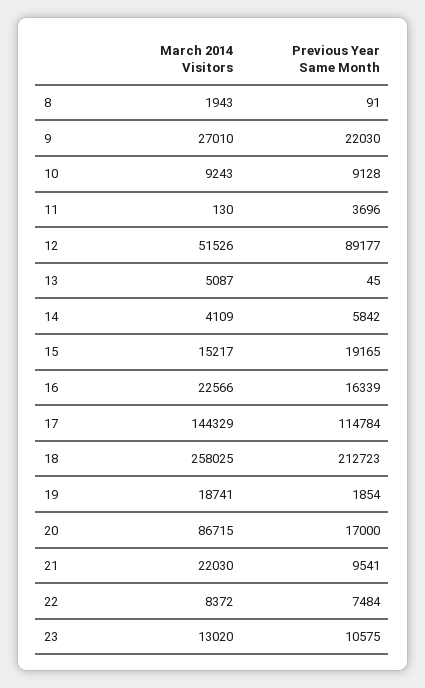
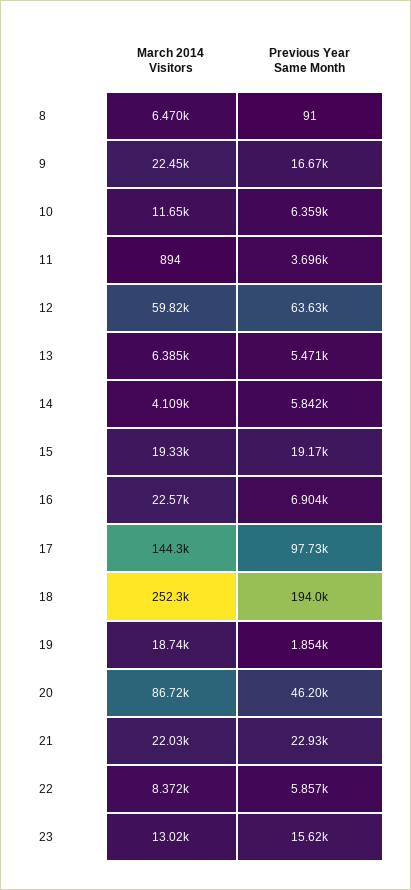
  {
    "March 2014 Visitors": {
-     "8": 1943,
+     "8": 6470,
-     "9": 27010,
+     "9": 22450,
-     "10": 9243,
+     "10": 11650,
-     "11": 130,
+     "11": 894,
-     "12": 51526,
+     "12": 59820,
-     "13": 5087,
+     "13": 6385,
      "14": 4109,
-     "15": 15217,
+     "15": 19330,
      "16": 22566,
      "17": 144329,
-     "18": 258025,
+     "18": 252300,
      "19": 18741,
      "20": 86715,
      "21": 22030,
      "22": 8372,
      "23": 13020
    },
    "Previous Year Same Month": {
      "8": 91,
-     "9": 22030,
+     "9": 16670,
-     "10": 9128,
+     "10": 6359,
      "11": 3696,
-     "12": 89177,
+     "12": 63630,
-     "13": 45,
+     "13": 5471,
      "14": 5842,
      "15": 19165,
-     "16": 16339,
+     "16": 6904,
-     "17": 114784,
+     "17": 97730,
-     "18": 212723,
+     "18": 194000,
      "19": 1854,
-     "20": 17000,
+     "20": 46200,
-     "21": 9541,
+     "21": 22930,
-     "22": 7484,
+     "22": 5857,
-     "23": 10575
+     "23": 15620
    }
  }

